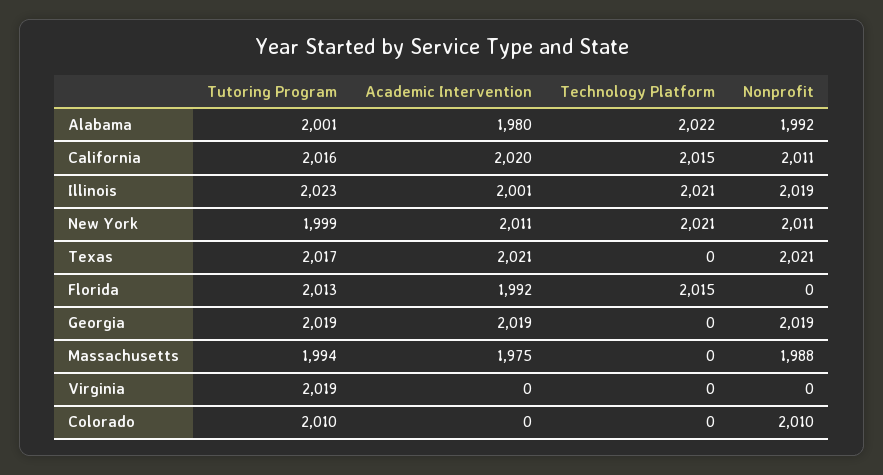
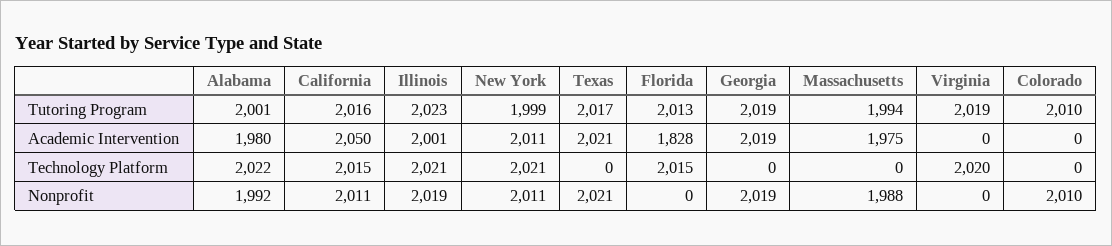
  {
    "Tutoring Program": {
      "Alabama": 2001,
      "California": 2016,
      "Illinois": 2023,
      "New York": 1999,
      "Texas": 2017,
      "Florida": 2013,
      "Georgia": 2019,
      "Massachusetts": 1994,
      "Virginia": 2019,
      "Colorado": 2010
    },
    "Academic Intervention": {
      "Alabama": 1980,
-     "California": 2020,
+     "California": 2050,
      "Illinois": 2001,
      "New York": 2011,
      "Texas": 2021,
-     "Florida": 1992,
+     "Florida": 1828,
      "Georgia": 2019,
      "Massachusetts": 1975,
      "Virginia": 0,
      "Colorado": 0
    },
    "Technology Platform": {
      "Alabama": 2022,
      "California": 2015,
      "Illinois": 2021,
      "New York": 2021,
      "Texas": 0,
      "Florida": 2015,
      "Georgia": 0,
      "Massachusetts": 0,
-     "Virginia": 0,
+     "Virginia": 2020,
      "Colorado": 0
    },
    "Nonprofit": {
      "Alabama": 1992,
      "California": 2011,
      "Illinois": 2019,
      "New York": 2011,
      "Texas": 2021,
      "Florida": 0,
      "Georgia": 2019,
      "Massachusetts": 1988,
      "Virginia": 0,
      "Colorado": 2010
    }
  }

